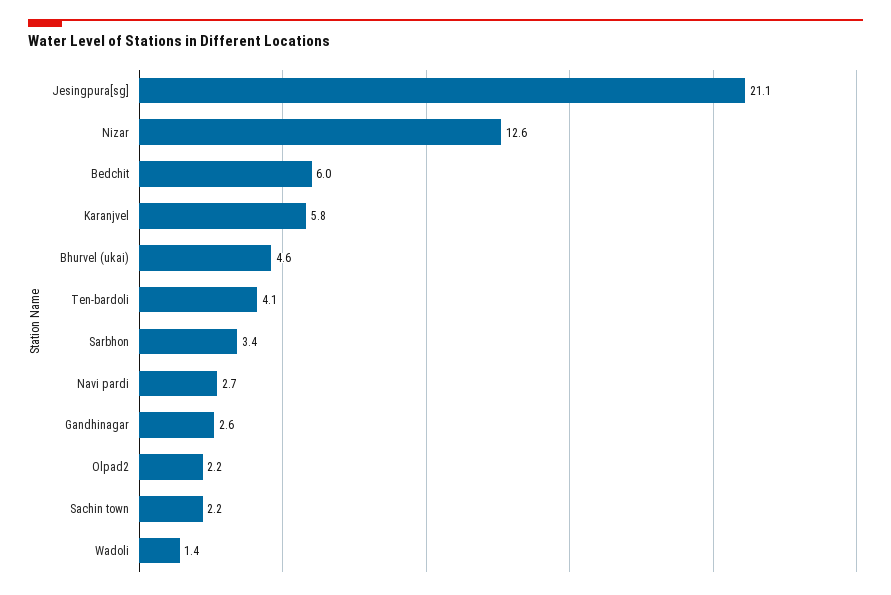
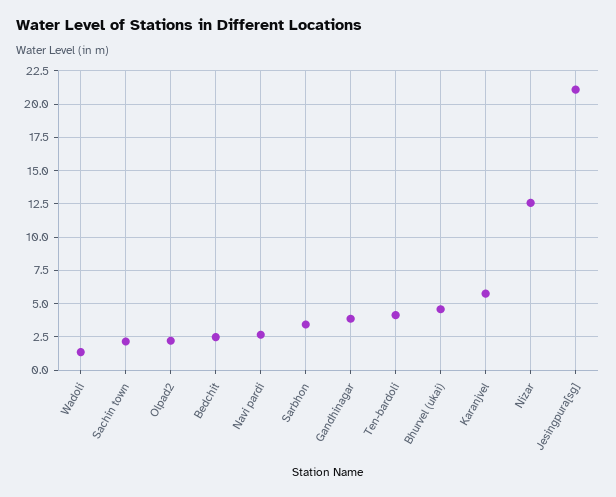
  {
    "Jesingpura[sg]": 21.1,
    "Nizar": 12.6,
-   "Bedchit": 6,
+   "Bedchit": 2.5,
    "Karanjvel": 5.8,
    "Bhurvel (ukai)": 4.6,
    "Ten-bardoli": 4.1,
    "Sarbhon": 3.4,
    "Navi pardi": 2.7,
-   "Gandhinagar": 2.6,
+   "Gandhinagar": 4,
    "Olpad2": 2.2,
    "Sachin town": 2.2,
    "Wadoli": 1.4
  }

